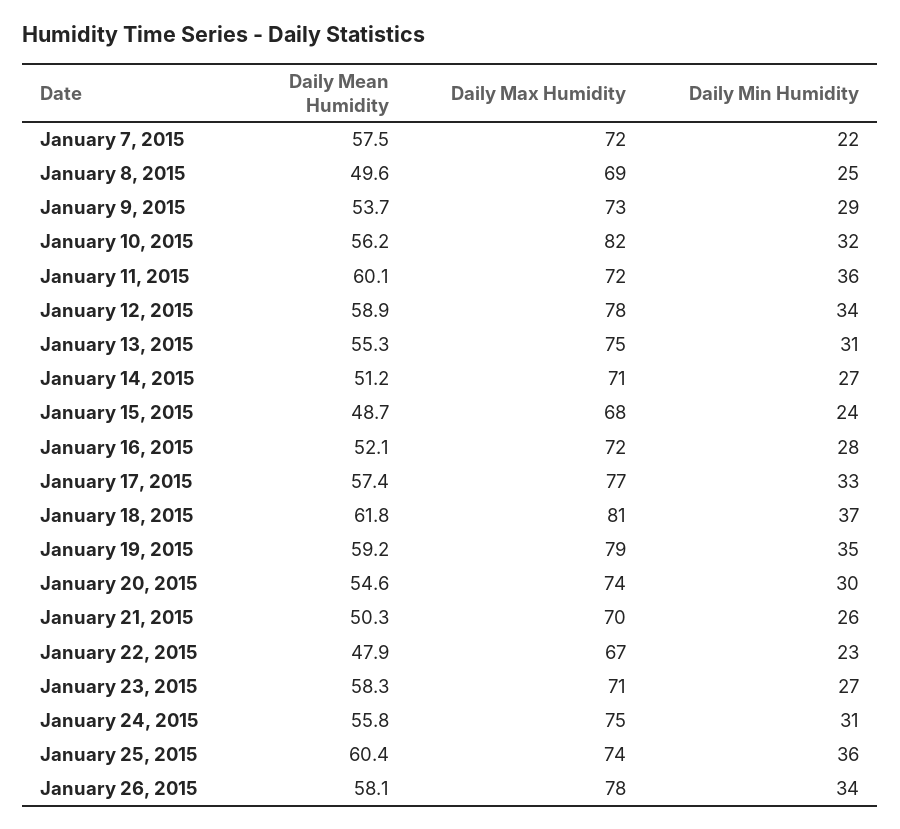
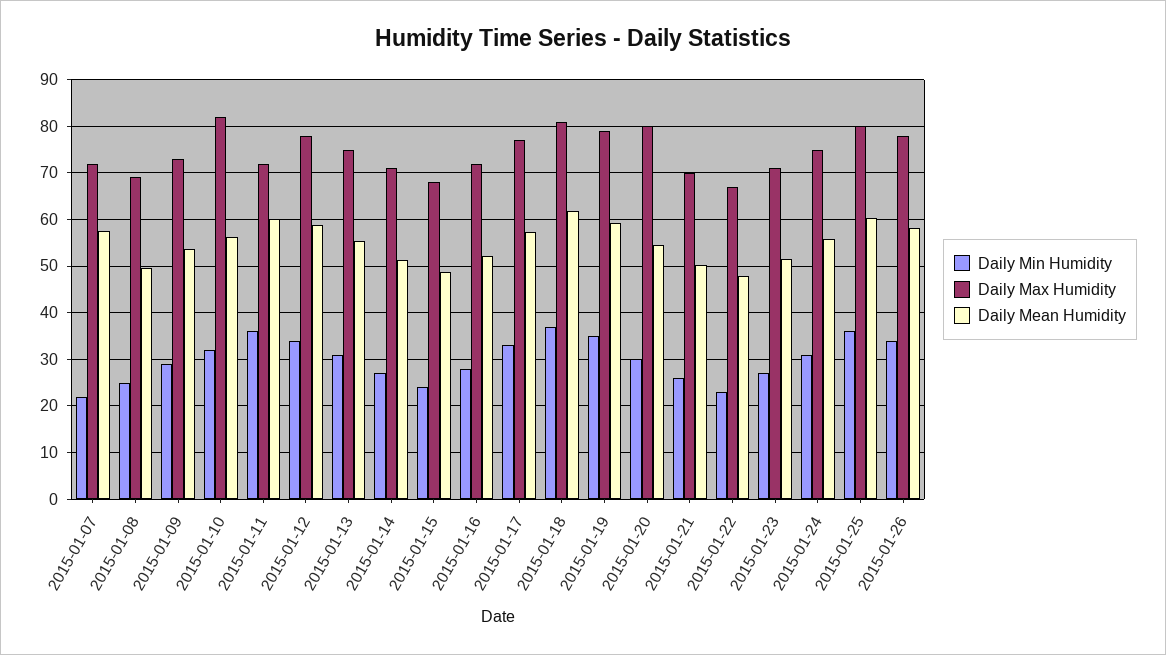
  {
    "Daily Mean Humidity": {
      "January 7, 2015": 57.5,
      "January 8, 2015": 49.6,
      "January 9, 2015": 53.7,
      "January 10, 2015": 56.2,
      "January 11, 2015": 60.1,
      "January 12, 2015": 58.9,
      "January 13, 2015": 55.3,
      "January 14, 2015": 51.2,
      "January 15, 2015": 48.7,
      "January 16, 2015": 52.1,
      "January 17, 2015": 57.4,
      "January 18, 2015": 61.8,
      "January 19, 2015": 59.2,
      "January 20, 2015": 54.6,
      "January 21, 2015": 50.3,
      "January 22, 2015": 47.9,
-     "January 23, 2015": 58.3,
+     "January 23, 2015": 52,
      "January 24, 2015": 55.8,
      "January 25, 2015": 60.4,
      "January 26, 2015": 58.1
    },
    "Daily Max Humidity": {
      "January 7, 2015": 72,
      "January 8, 2015": 69,
      "January 9, 2015": 73,
      "January 10, 2015": 82,
      "January 11, 2015": 72,
      "January 12, 2015": 78,
      "January 13, 2015": 75,
      "January 14, 2015": 71,
      "January 15, 2015": 68,
      "January 16, 2015": 72,
      "January 17, 2015": 77,
      "January 18, 2015": 81,
      "January 19, 2015": 79,
-     "January 20, 2015": 74,
+     "January 20, 2015": 80,
      "January 21, 2015": 70,
      "January 22, 2015": 67,
      "January 23, 2015": 71,
      "January 24, 2015": 75,
-     "January 25, 2015": 74,
+     "January 25, 2015": 80,
      "January 26, 2015": 78
    },
    "Daily Min Humidity": {
      "January 7, 2015": 22,
      "January 8, 2015": 25,
      "January 9, 2015": 29,
      "January 10, 2015": 32,
      "January 11, 2015": 36,
      "January 12, 2015": 34,
      "January 13, 2015": 31,
      "January 14, 2015": 27,
      "January 15, 2015": 24,
      "January 16, 2015": 28,
      "January 17, 2015": 33,
      "January 18, 2015": 37,
      "January 19, 2015": 35,
      "January 20, 2015": 30,
      "January 21, 2015": 26,
      "January 22, 2015": 23,
      "January 23, 2015": 27,
      "January 24, 2015": 31,
      "January 25, 2015": 36,
      "January 26, 2015": 34
    }
  }

